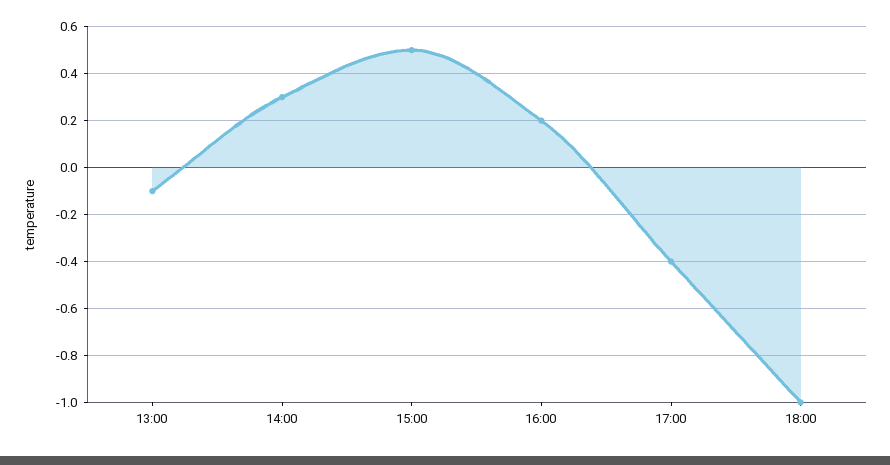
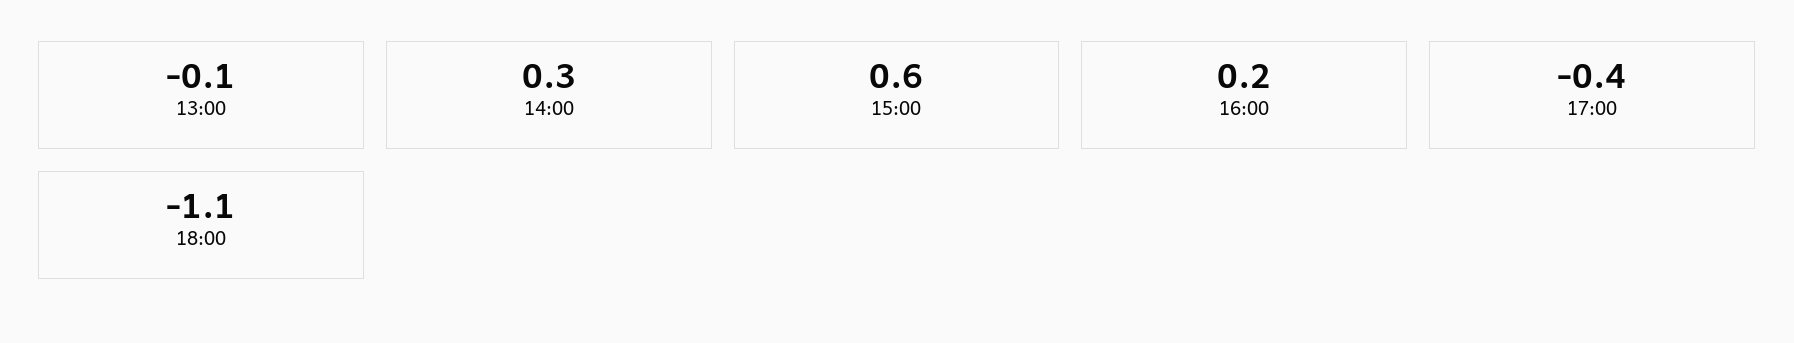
  {
    "13:00": -0.1,
    "14:00": 0.3,
-   "15:00": 0.5,
+   "15:00": 0.6,
    "16:00": 0.2,
    "17:00": -0.4,
-   "18:00": -1
+   "18:00": -1.1
  }

